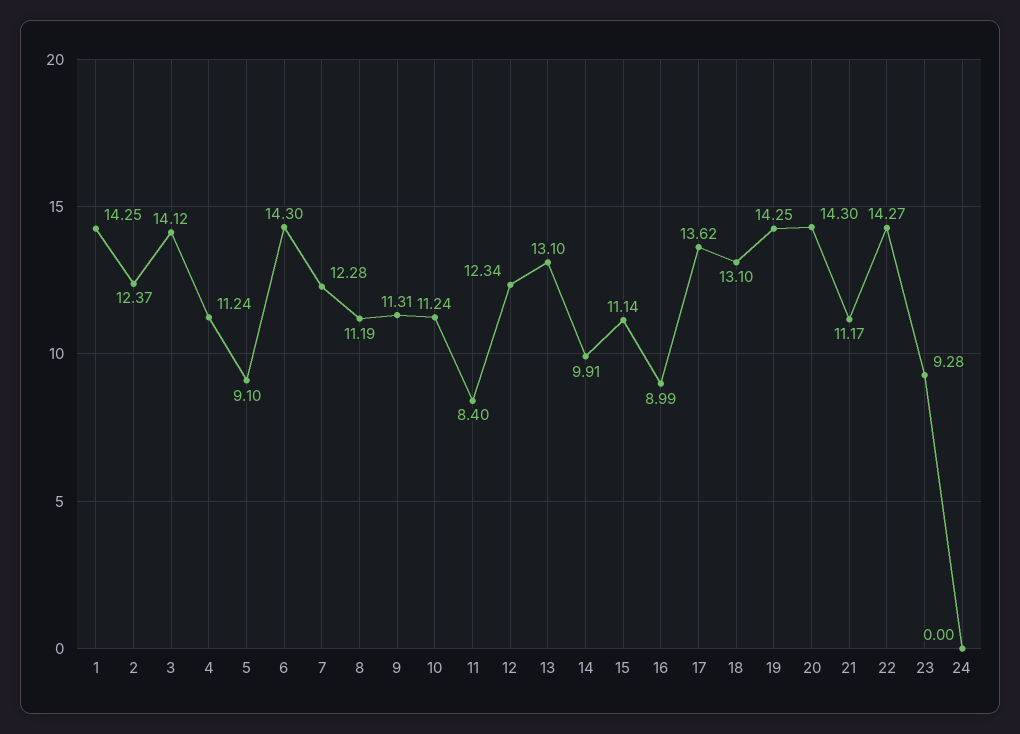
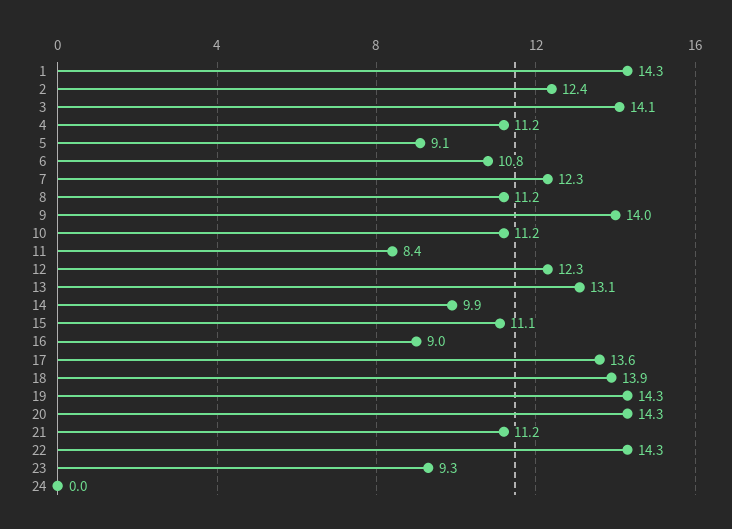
  {
    "1": 14.25,
    "2": 12.37,
    "3": 14.12,
    "4": 11.24,
    "5": 9.1,
-   "6": 14.3,
+   "6": 10.8,
    "7": 12.28,
    "8": 11.19,
-   "9": 11.31,
+   "9": 14,
    "10": 11.24,
    "11": 8.4,
    "12": 12.34,
    "13": 13.1,
    "14": 9.91,
    "15": 11.14,
    "16": 8.99,
    "17": 13.62,
-   "18": 13.1,
+   "18": 13.9,
    "19": 14.25,
    "20": 14.3,
    "21": 11.17,
    "22": 14.27,
    "23": 9.28,
    "24": 0
  }

